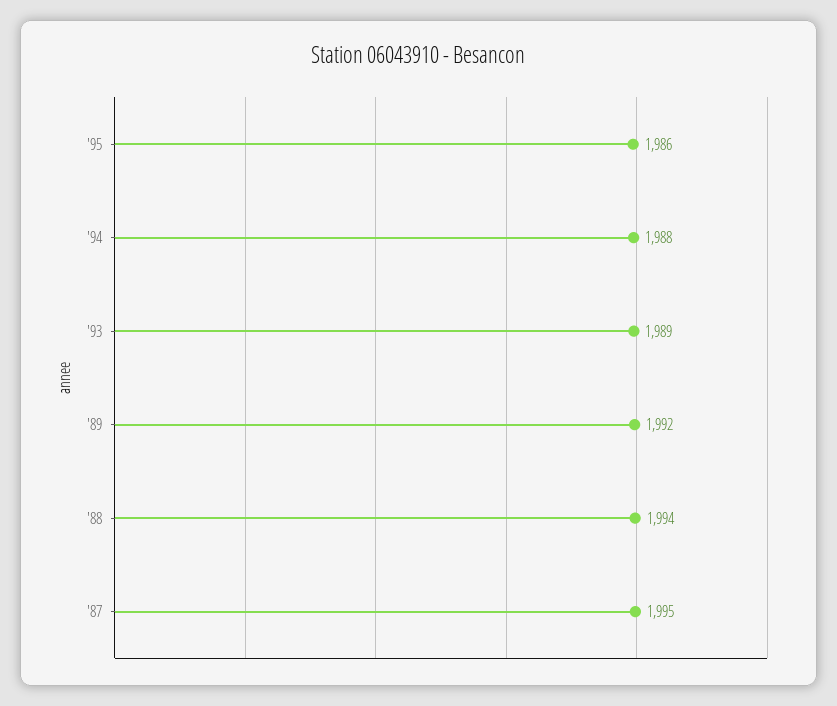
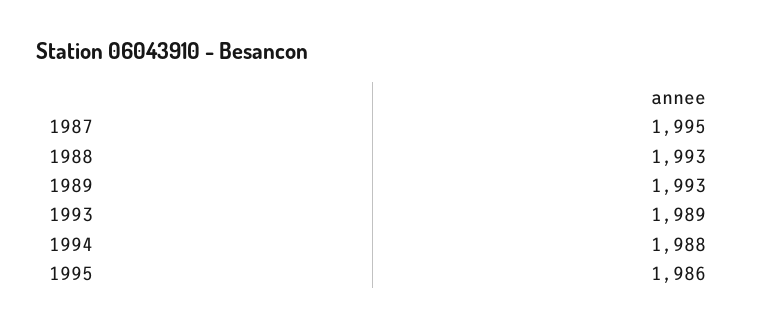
  {
    "'95": 1986,
    "'94": 1988,
    "'93": 1989,
-   "'89": 1992,
+   "'89": 1993,
-   "'88": 1994,
+   "'88": 1993,
    "'87": 1995
  }

